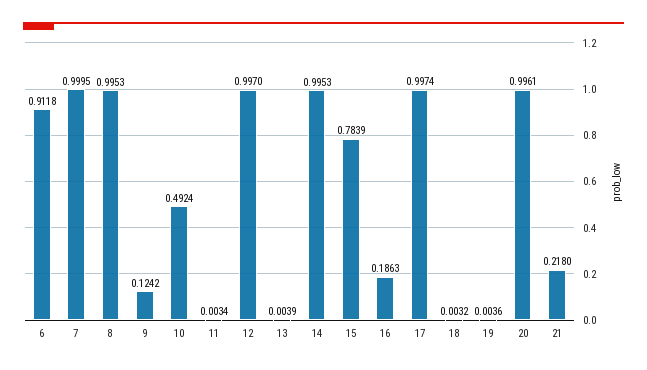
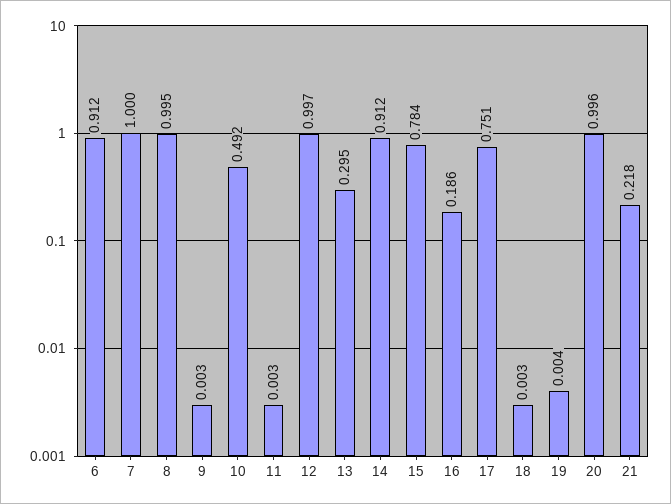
  {
    "6": 0.9118,
    "7": 0.9995,
    "8": 0.9953,
-   "9": 0.1242,
+   "9": 0.003,
    "10": 0.4924,
    "11": 0.0034,
    "12": 0.997,
-   "13": 0.0039,
+   "13": 0.295,
-   "14": 0.9953,
+   "14": 0.912,
    "15": 0.7839,
    "16": 0.1863,
-   "17": 0.9974,
+   "17": 0.751,
    "18": 0.0032,
    "19": 0.0036,
    "20": 0.9961,
    "21": 0.218
  }

